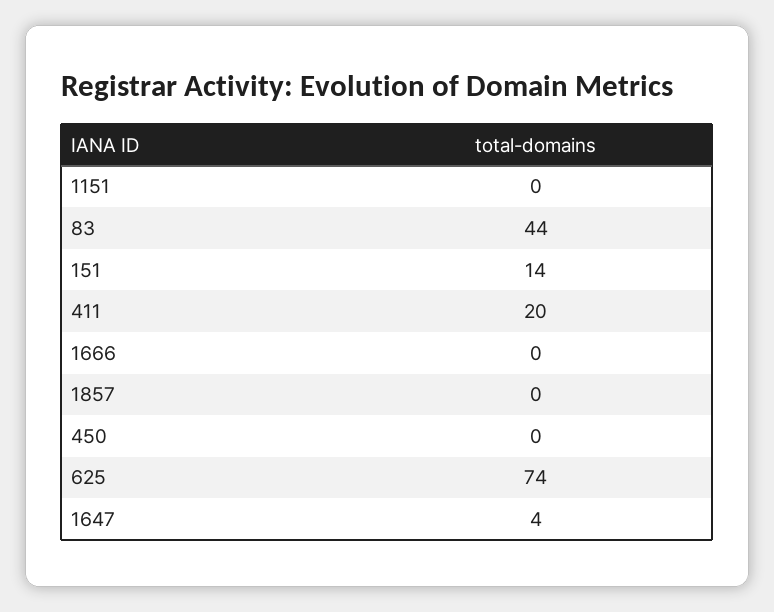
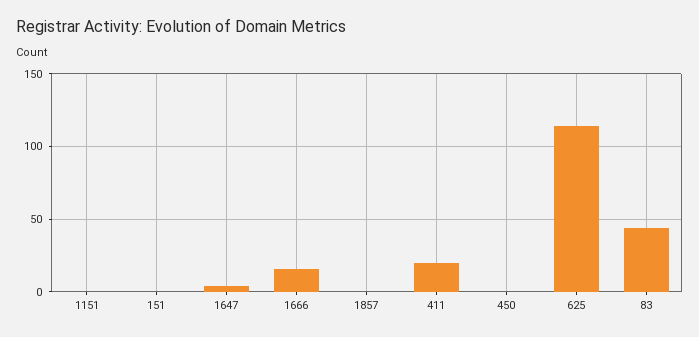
  {
    "1151": 0,
    "83": 44,
-   "151": 14,
+   "151": 0,
    "411": 20,
-   "1666": 0,
+   "1666": 15,
    "1857": 0,
    "450": 0,
-   "625": 74,
+   "625": 115,
    "1647": 4
  }

